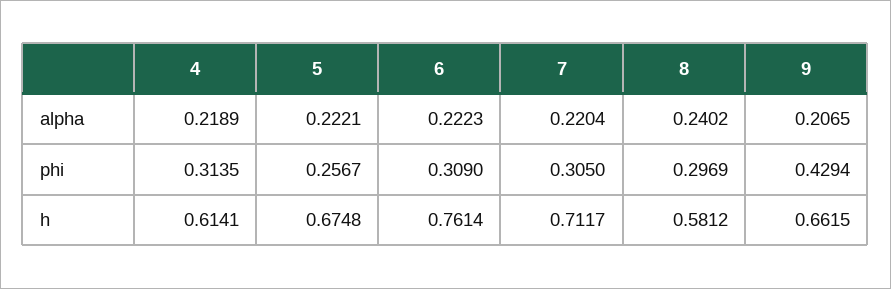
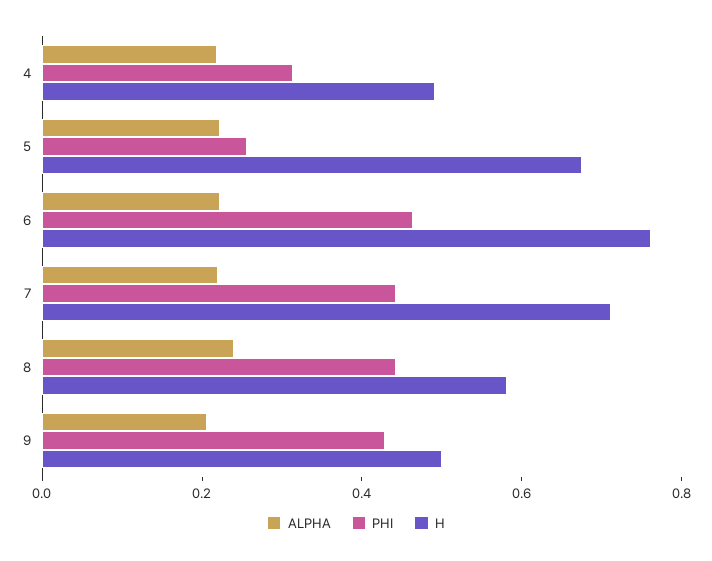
  {
    "alpha": {
      "4": 0.2189,
      "5": 0.2221,
      "6": 0.2223,
      "7": 0.2204,
      "8": 0.2402,
      "9": 0.2065
    },
    "phi": {
      "4": 0.3135,
      "5": 0.2567,
-     "6": 0.309,
+     "6": 0.45,
-     "7": 0.305,
+     "7": 0.45,
-     "8": 0.2969,
+     "8": 0.45,
      "9": 0.4294
    },
    "h": {
-     "4": 0.6141,
+     "4": 0.5,
      "5": 0.6748,
      "6": 0.7614,
      "7": 0.7117,
      "8": 0.5812,
-     "9": 0.6615
+     "9": 0.5
    }
  }

